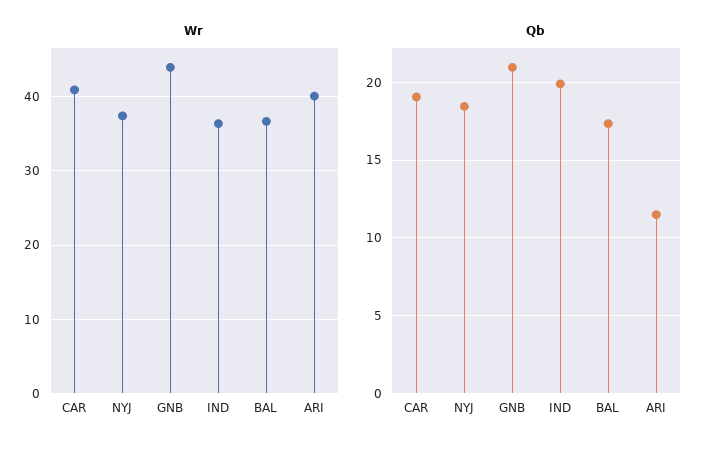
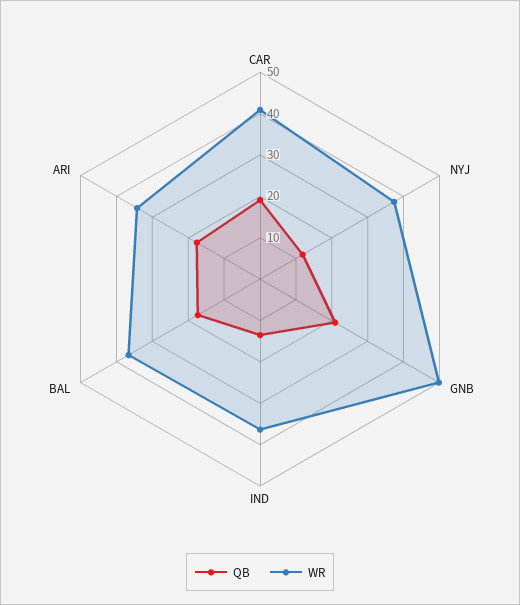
  {
    "Wr": {
      "CAR": 41,
      "NYJ": 37,
-     "GNB": 44,
+     "GNB": 50,
      "IND": 36,
      "BAL": 37,
-     "ARI": 40
+     "ARI": 34
    },
    "Qb": {
      "CAR": 19,
-     "NYJ": 18.5,
+     "NYJ": 12,
      "GNB": 21,
-     "IND": 20,
+     "IND": 14,
      "BAL": 17.5,
-     "ARI": 11.5
+     "ARI": 18
    }
  }

